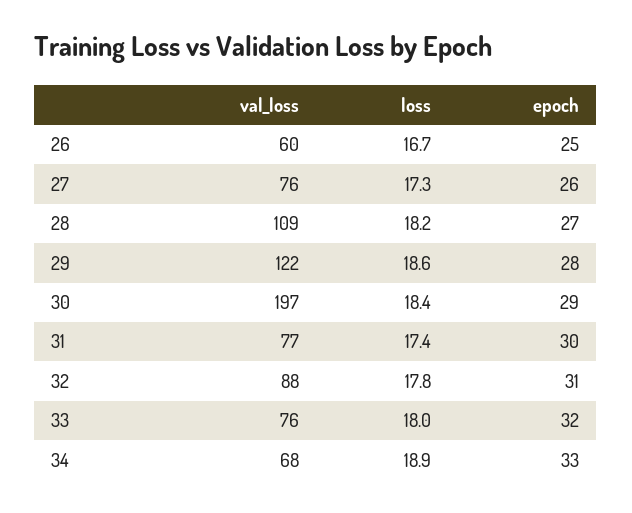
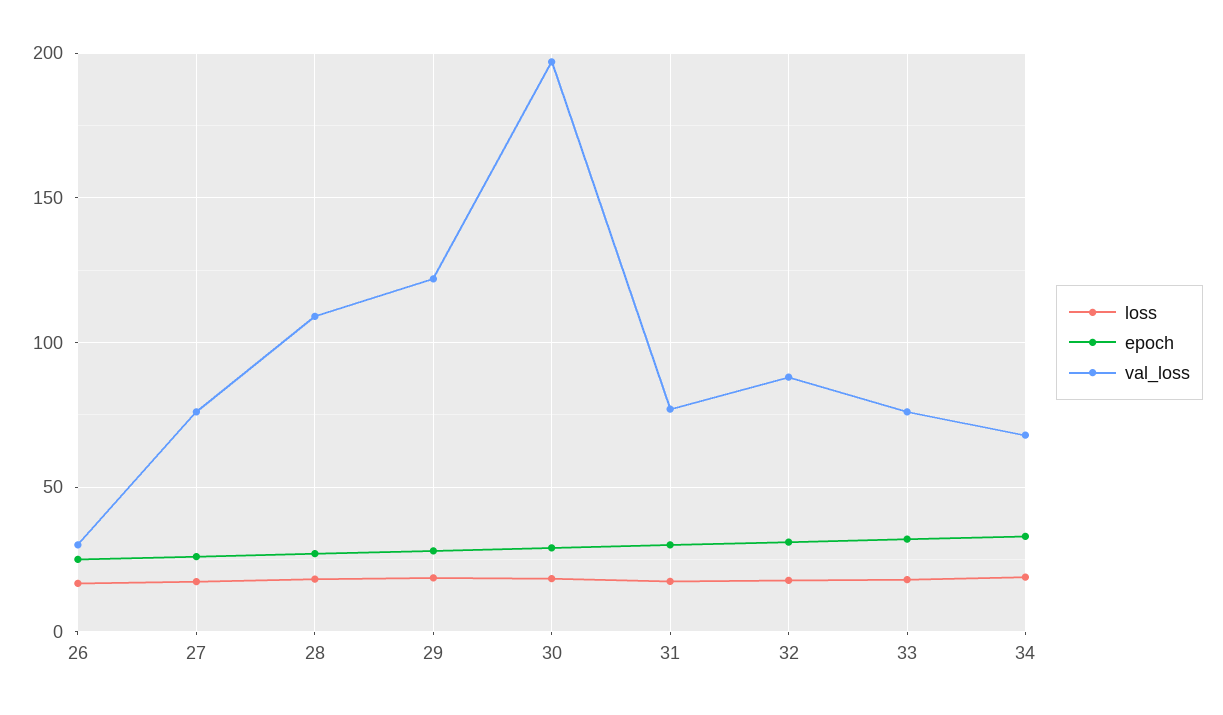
  {
    "val_loss": {
-     "26": 60,
+     "26": 30,
      "27": 76,
      "28": 109,
      "29": 122,
      "30": 197,
      "31": 77,
      "32": 88,
      "33": 76,
      "34": 68
    },
    "loss": {
      "26": 16.7,
      "27": 17.3,
      "28": 18.2,
      "29": 18.6,
      "30": 18.4,
      "31": 17.4,
      "32": 17.8,
      "33": 18,
      "34": 18.9
    },
    "epoch": {
      "26": 25,
      "27": 26,
      "28": 27,
      "29": 28,
      "30": 29,
      "31": 30,
      "32": 31,
      "33": 32,
      "34": 33
    }
  }

